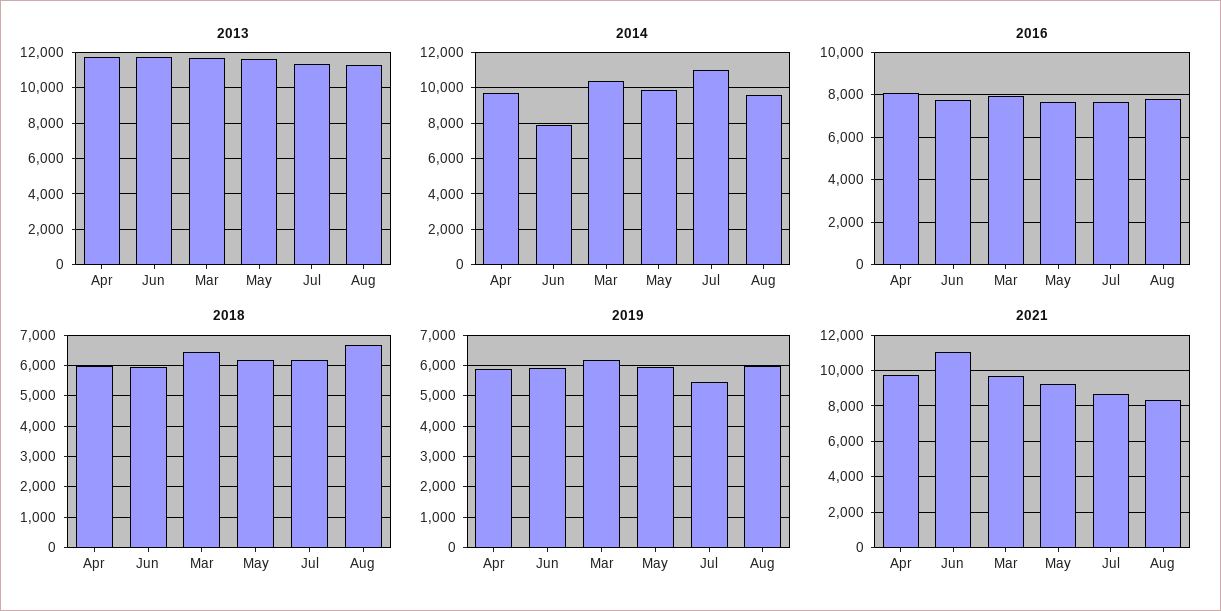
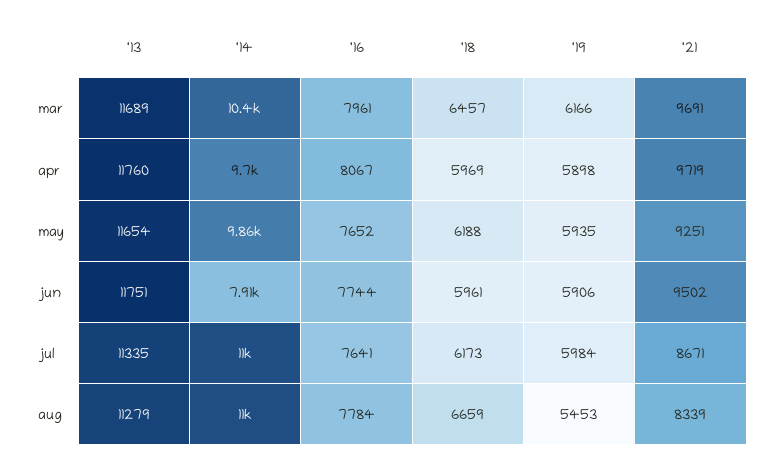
  {
    "2013": {
      "Apr": 11760,
      "Jun": 11751,
      "Mar": 11689,
      "May": 11654,
      "Jul": 11335,
      "Aug": 11279
    },
    "2014": {
      "Apr": 9700,
      "Jun": 7910,
      "Mar": 10400,
      "May": 9860,
      "Jul": 11000,
-     "Aug": 9500
+     "Aug": 11000
    },
    "2016": {
      "Apr": 8067,
      "Jun": 7744,
      "Mar": 7961,
      "May": 7652,
      "Jul": 7641,
      "Aug": 7784
    },
    "2018": {
      "Apr": 5969,
      "Jun": 5961,
      "Mar": 6457,
      "May": 6188,
      "Jul": 6173,
      "Aug": 6659
    },
    "2019": {
      "Apr": 5898,
      "Jun": 5906,
      "Mar": 6166,
      "May": 5935,
-     "Jul": 5400,
+     "Jul": 5984,
-     "Aug": 6000
+     "Aug": 5453
    },
    "2021": {
      "Apr": 9719,
-     "Jun": 11000,
+     "Jun": 9502,
      "Mar": 9691,
      "May": 9251,
      "Jul": 8671,
      "Aug": 8339
    }
  }

